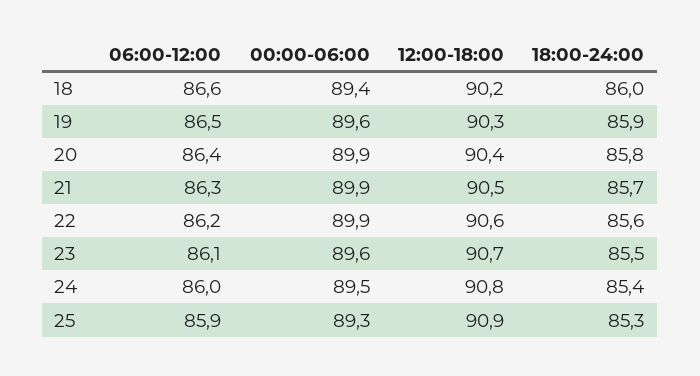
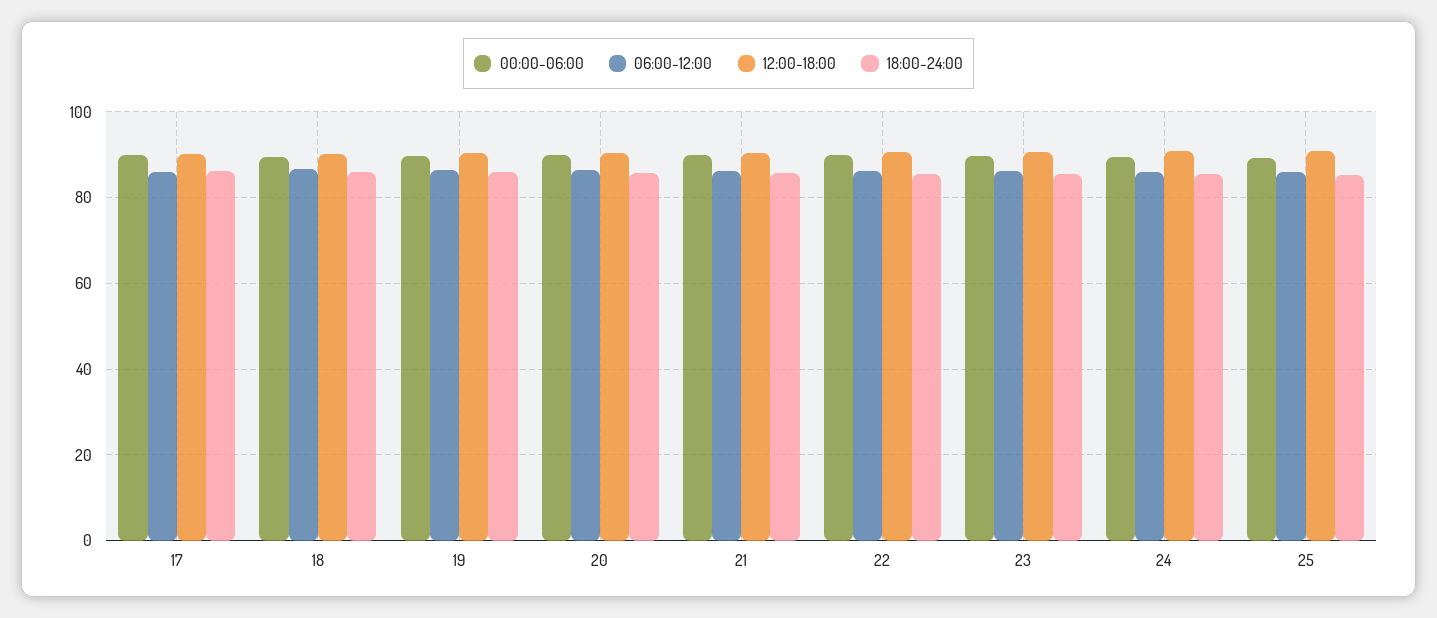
  {
    "06:00-12:00": {
      "18": 86.6,
      "19": 86.5,
      "20": 86.4,
      "21": 86.3,
      "22": 86.2,
      "23": 86.1,
      "24": 86,
-     "25": 85.9
+     "25": 85.9,
+     "17": 86
    },
    "00:00-06:00": {
      "18": 89.4,
      "19": 89.6,
      "20": 89.9,
      "21": 89.9,
      "22": 89.9,
      "23": 89.6,
      "24": 89.5,
-     "25": 89.3
+     "25": 89.3,
+     "17": 90
    },
    "12:00-18:00": {
      "18": 90.2,
      "19": 90.3,
      "20": 90.4,
      "21": 90.5,
      "22": 90.6,
      "23": 90.7,
      "24": 90.8,
-     "25": 90.9
+     "25": 90.9,
+     "17": 90
    },
    "18:00-24:00": {
      "18": 86,
      "19": 85.9,
      "20": 85.8,
      "21": 85.7,
      "22": 85.6,
      "23": 85.5,
      "24": 85.4,
-     "25": 85.3
+     "25": 85.3,
+     "17": 86
    }
  }

